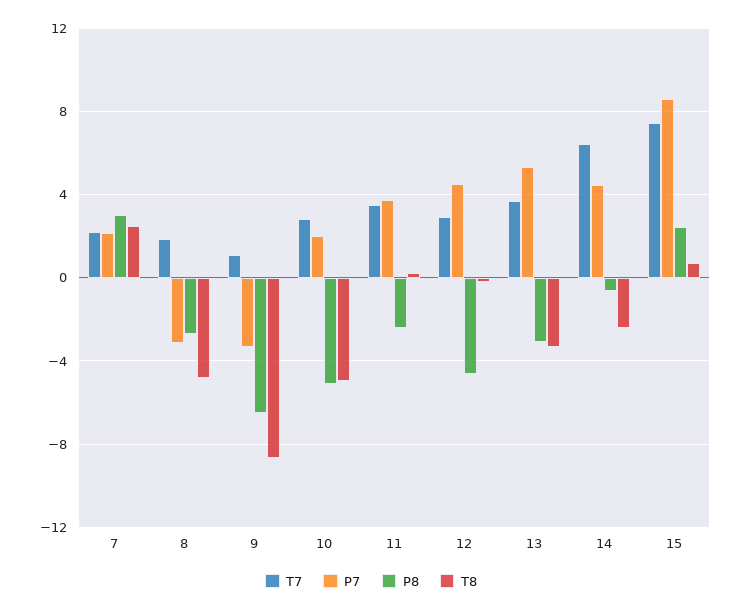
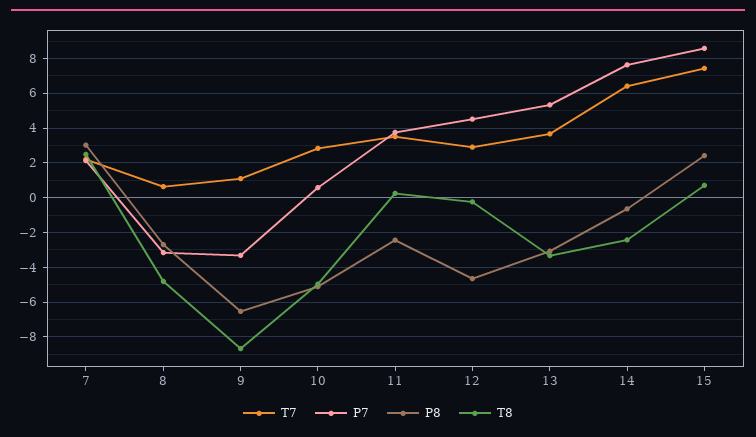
  {
    "T7": {
      "7": 2,
-     "8": 2,
+     "8": 0.5,
      "9": 1,
      "10": 3,
      "11": 3.5,
      "12": 3,
      "13": 3.5,
      "14": 6.5,
      "15": 7.5
    },
    "P7": {
      "7": 2,
      "8": -3,
      "9": -3.5,
-     "10": 2,
+     "10": 0.5,
      "11": 4,
      "12": 4.5,
      "13": 5.5,
-     "14": 4.5,
+     "14": 7.5,
      "15": 8.5
    },
    "P8": {
      "7": 3,
      "8": -2.5,
      "9": -6.5,
      "10": -5,
      "11": -2.5,
      "12": -4.5,
      "13": -3,
      "14": -0.5,
      "15": 2.5
    },
    "T8": {
      "7": 2.5,
      "8": -5,
      "9": -8.5,
      "10": -5,
      "11": 0,
      "12": 0,
      "13": -3.5,
      "14": -2.5,
      "15": 0.5
    }
  }

